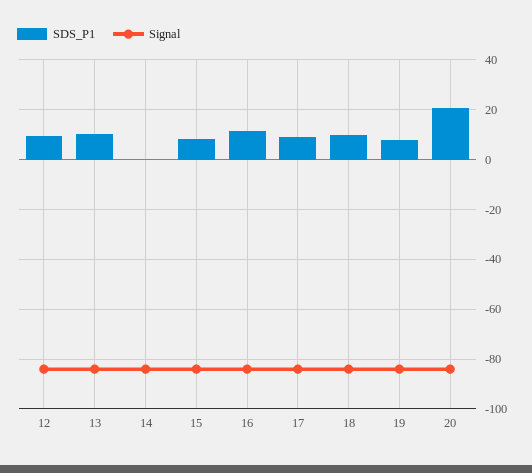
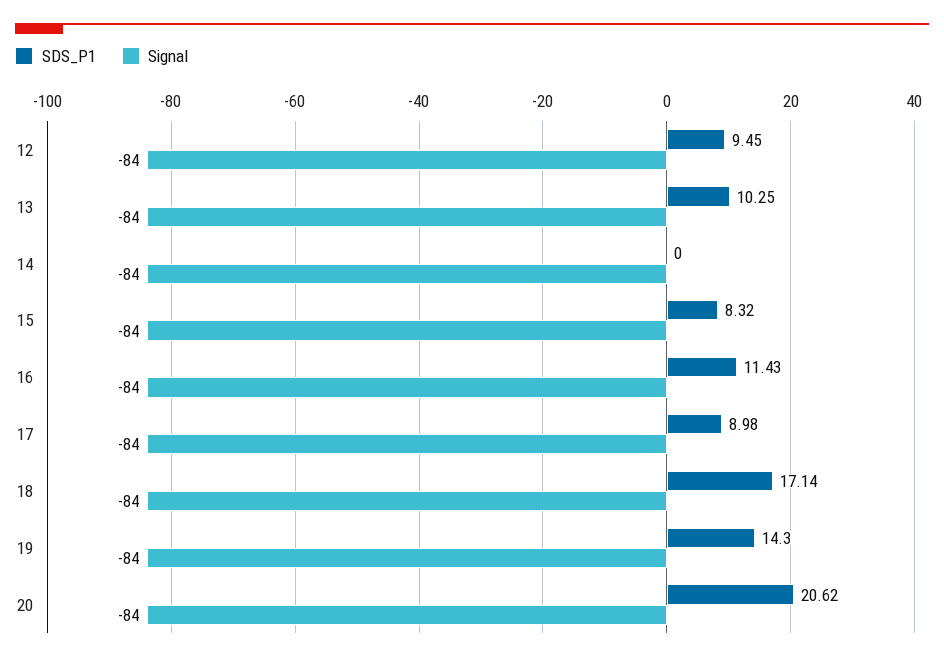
  {
    "SDS_P1": {
      "12": 9.45,
      "13": 10.25,
      "14": 0,
      "15": 8.32,
      "16": 11.43,
      "17": 8.98,
-     "18": 10,
+     "18": 17.14,
-     "19": 7.5,
+     "19": 14.3,
      "20": 20.62
    },
    "Signal": {
      "12": -84,
      "13": -84,
      "14": -84,
      "15": -84,
      "16": -84,
      "17": -84,
      "18": -84,
      "19": -84,
      "20": -84
    }
  }

